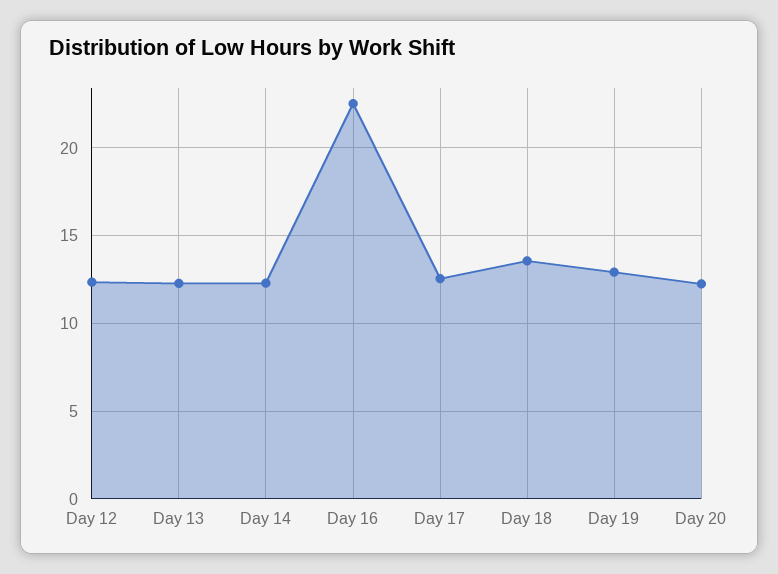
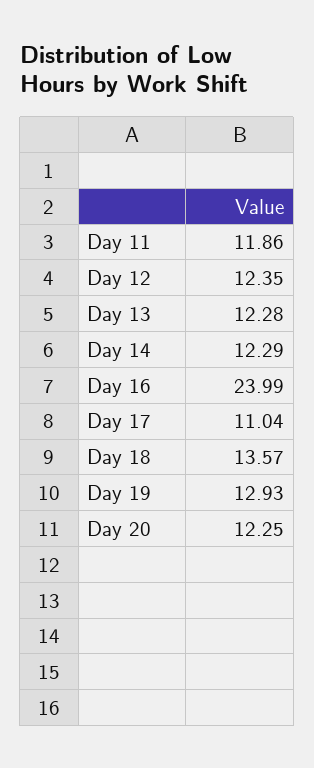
  {
    "Day 12": 12.35,
    "Day 13": 12.28,
    "Day 14": 12.29,
-   "Day 16": 22.5,
+   "Day 16": 23.99,
-   "Day 17": 12.5,
+   "Day 17": 11.04,
    "Day 18": 13.57,
    "Day 19": 12.93,
-   "Day 20": 12.25
+   "Day 20": 12.25,
+   "Day 11": 11.86
  }

